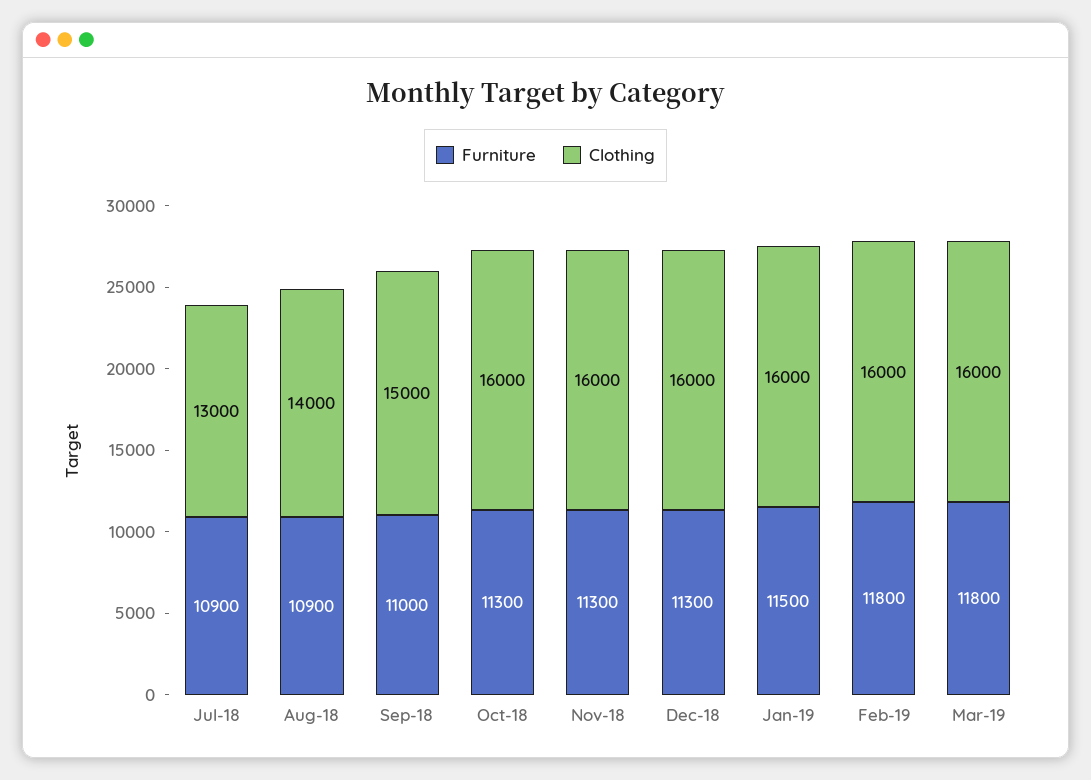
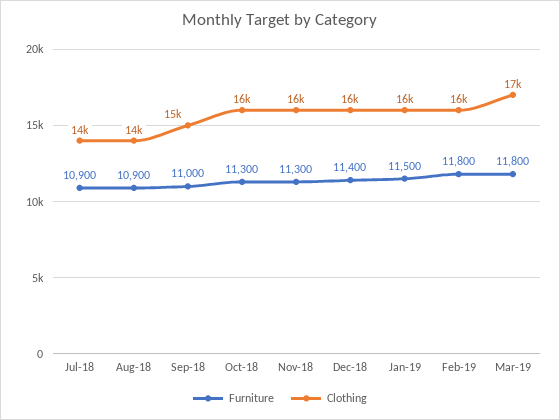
  {
    "Furniture": {
      "Jul-18": 10900,
      "Aug-18": 10900,
      "Sep-18": 11000,
      "Oct-18": 11300,
      "Nov-18": 11300,
-     "Dec-18": 11300,
+     "Dec-18": 11400,
      "Jan-19": 11500,
      "Feb-19": 11800,
      "Mar-19": 11800
    },
    "Clothing": {
-     "Jul-18": 13000,
+     "Jul-18": 14000,
      "Aug-18": 14000,
      "Sep-18": 15000,
      "Oct-18": 16000,
      "Nov-18": 16000,
      "Dec-18": 16000,
      "Jan-19": 16000,
      "Feb-19": 16000,
-     "Mar-19": 16000
+     "Mar-19": 17000
    }
  }

